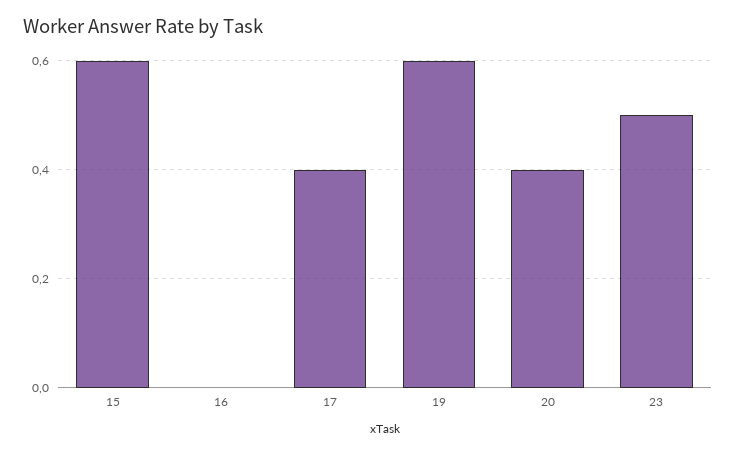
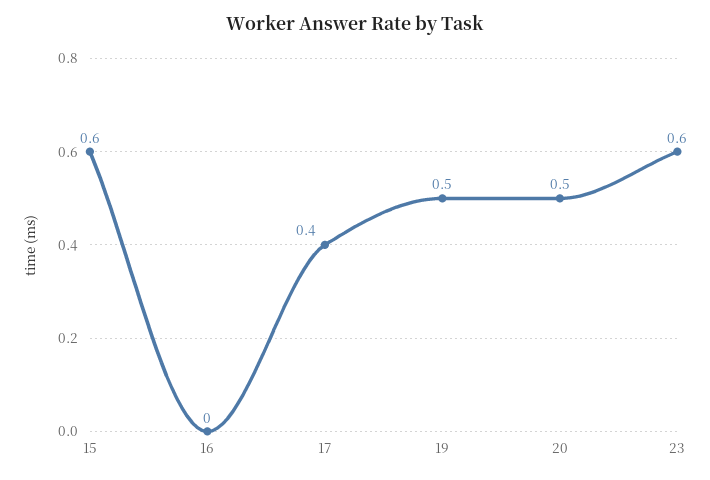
  {
    "15": 0.6,
    "16": 0,
    "17": 0.4,
-   "19": 0.6,
+   "19": 0.5,
-   "20": 0.4,
+   "20": 0.5,
-   "23": 0.5
+   "23": 0.6
  }

